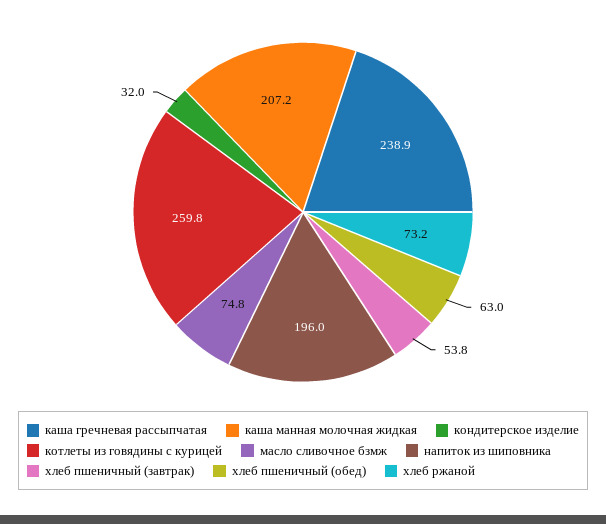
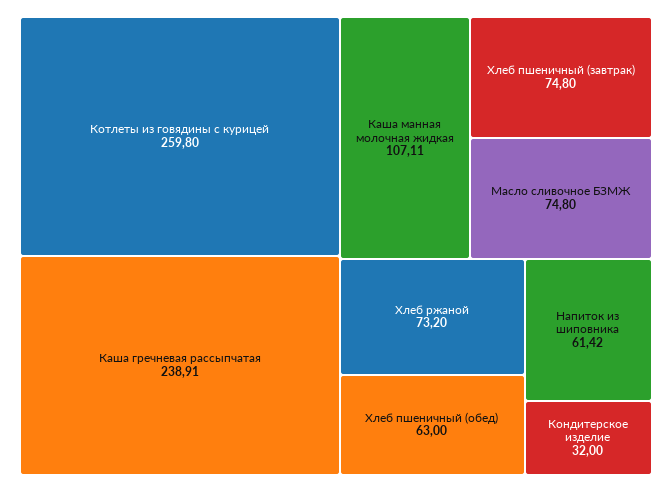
  {
    "каша гречневая рассыпчатая": 238.91,
-   "каша манная молочная жидкая": 207.2,
+   "каша манная молочная жидкая": 107.11,
    "кондитерское изделие": 32,
    "котлеты из говядины с курицей": 259.8,
    "масло сливочное бзмж": 74.8,
-   "напиток из шиповника": 196,
+   "напиток из шиповника": 61.42,
-   "хлеб пшеничный (завтрак)": 53.8,
+   "хлеб пшеничный (завтрак)": 74.8,
    "хлеб пшеничный (обед)": 63,
    "хлеб ржаной": 73.2
  }

